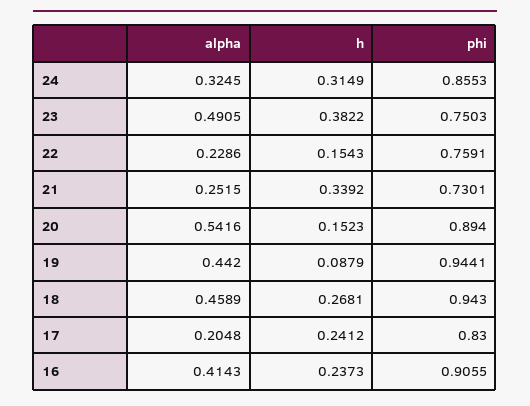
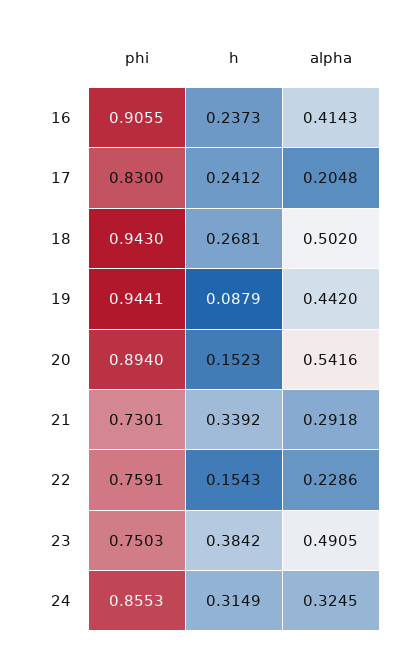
  {
    "alpha": {
      "24": 0.3245,
      "23": 0.4905,
      "22": 0.2286,
-     "21": 0.2515,
+     "21": 0.2918,
      "20": 0.5416,
      "19": 0.442,
-     "18": 0.4589,
+     "18": 0.502,
      "17": 0.2048,
      "16": 0.4143
    },
    "h": {
      "24": 0.3149,
-     "23": 0.3822,
+     "23": 0.3842,
      "22": 0.1543,
      "21": 0.3392,
      "20": 0.1523,
      "19": 0.0879,
      "18": 0.2681,
      "17": 0.2412,
      "16": 0.2373
    },
    "phi": {
      "24": 0.8553,
      "23": 0.7503,
      "22": 0.7591,
      "21": 0.7301,
      "20": 0.894,
      "19": 0.9441,
      "18": 0.943,
      "17": 0.83,
      "16": 0.9055
    }
  }

